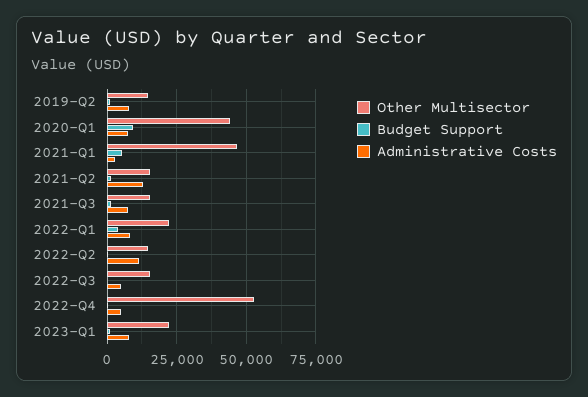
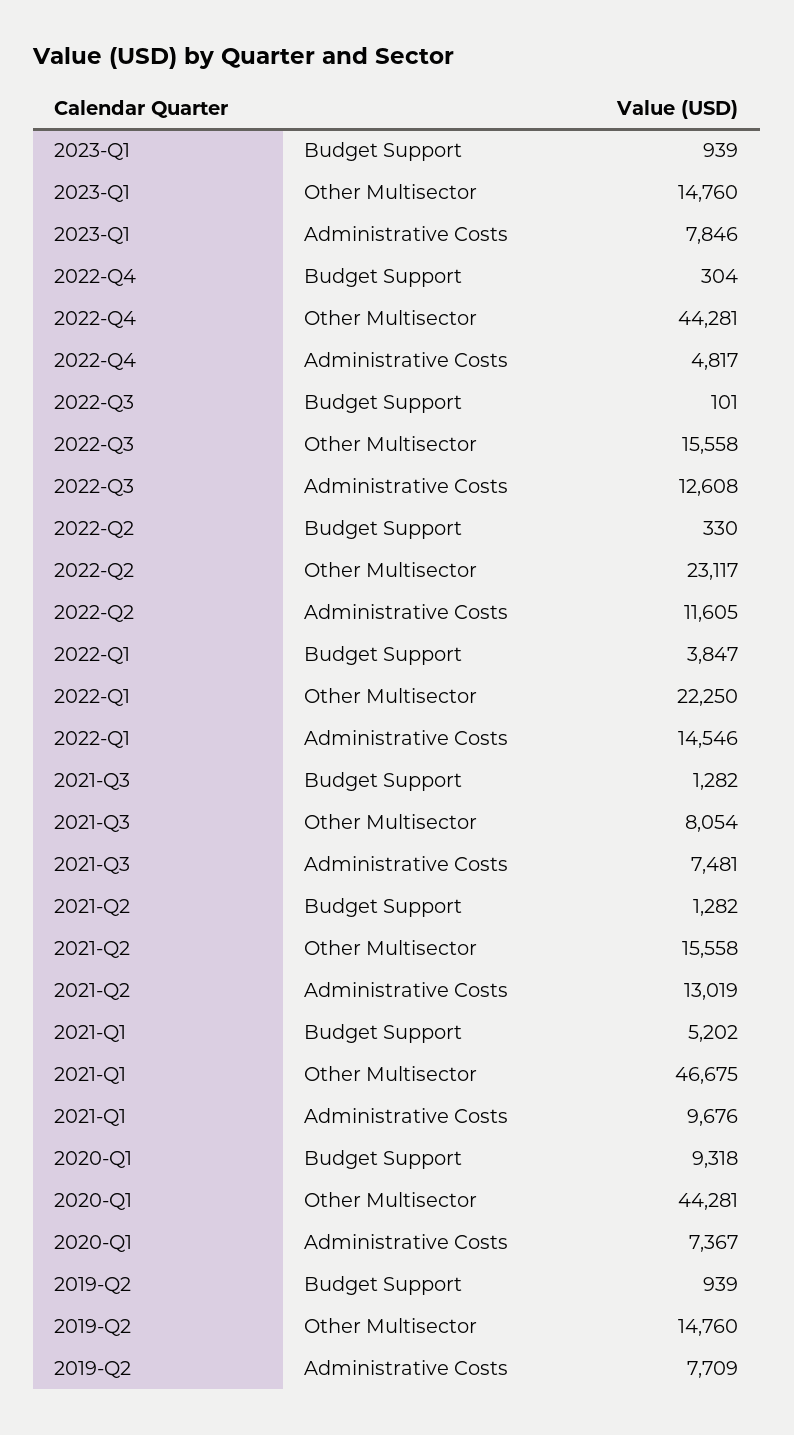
  {
    "Other Multisector": {
      "2019-Q2": 14760,
      "2020-Q1": 44281,
      "2021-Q1": 46675,
      "2021-Q2": 15558,
-     "2021-Q3": 15000,
+     "2021-Q3": 8054,
      "2022-Q1": 22250,
-     "2022-Q2": 15000,
+     "2022-Q2": 23117,
      "2022-Q3": 15558,
-     "2022-Q4": 52500,
+     "2022-Q4": 44281,
-     "2023-Q1": 22500
+     "2023-Q1": 14760
    },
    "Budget Support": {
      "2019-Q2": 939,
      "2020-Q1": 9318,
      "2021-Q1": 5202,
      "2021-Q2": 1282,
      "2021-Q3": 1282,
      "2022-Q1": 3847,
      "2022-Q2": 330,
      "2022-Q3": 101,
      "2022-Q4": 304,
      "2023-Q1": 939
    },
    "Administrative Costs": {
      "2019-Q2": 7709,
      "2020-Q1": 7367,
-     "2021-Q1": 2500,
+     "2021-Q1": 9676,
      "2021-Q2": 13019,
      "2021-Q3": 7481,
-     "2022-Q1": 7500,
+     "2022-Q1": 14546,
      "2022-Q2": 11605,
-     "2022-Q3": 5000,
+     "2022-Q3": 12608,
      "2022-Q4": 4817,
      "2023-Q1": 7846
    }
  }

